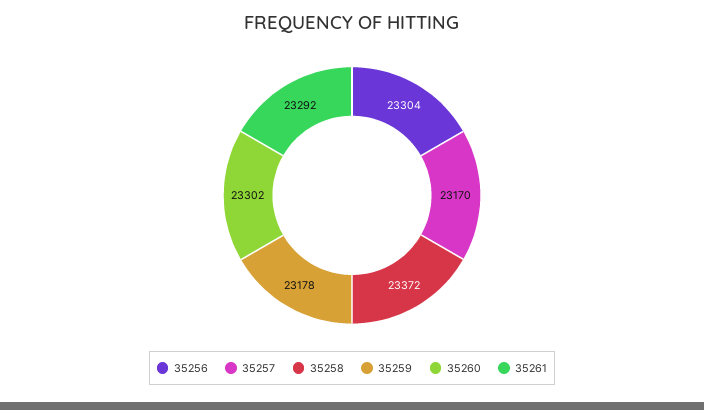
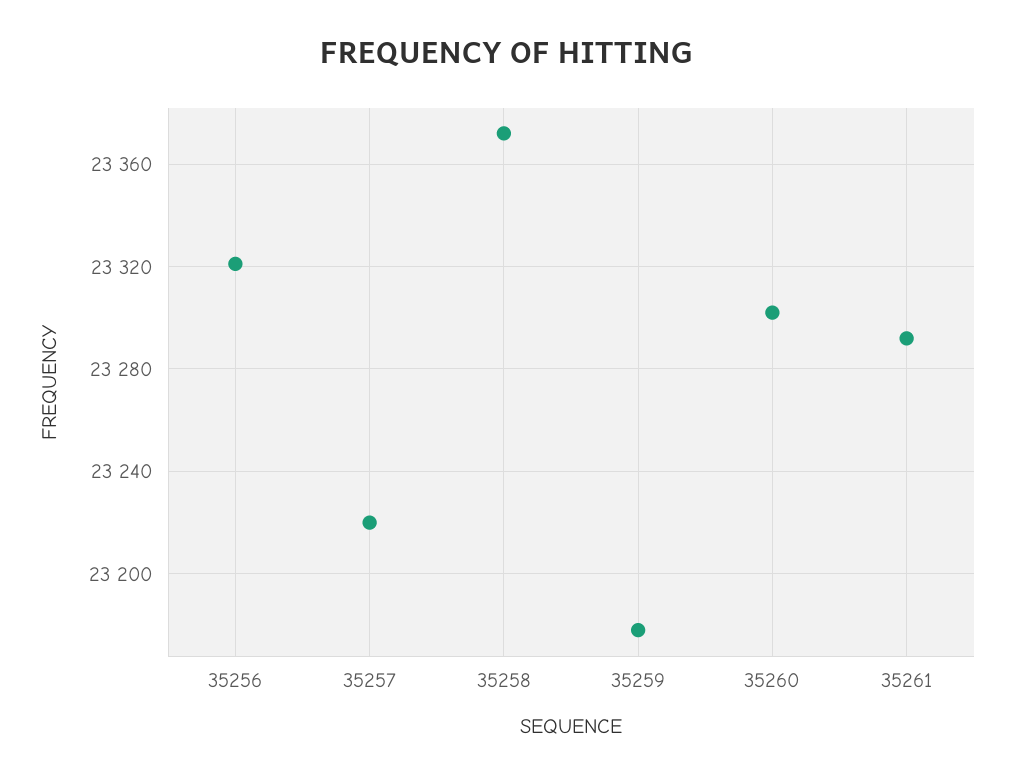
  {
-   "35256": 23304,
+   "35256": 23320,
-   "35257": 23170,
+   "35257": 23220,
    "35258": 23372,
    "35259": 23178,
    "35260": 23302,
    "35261": 23292
  }

